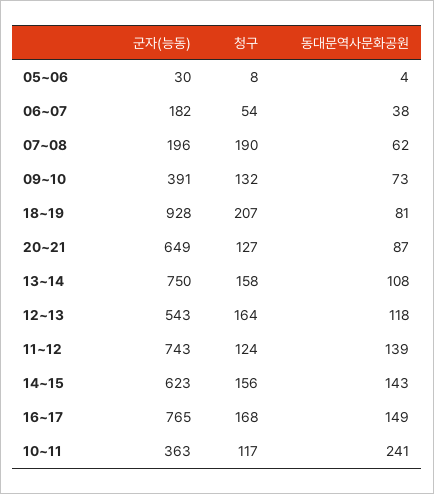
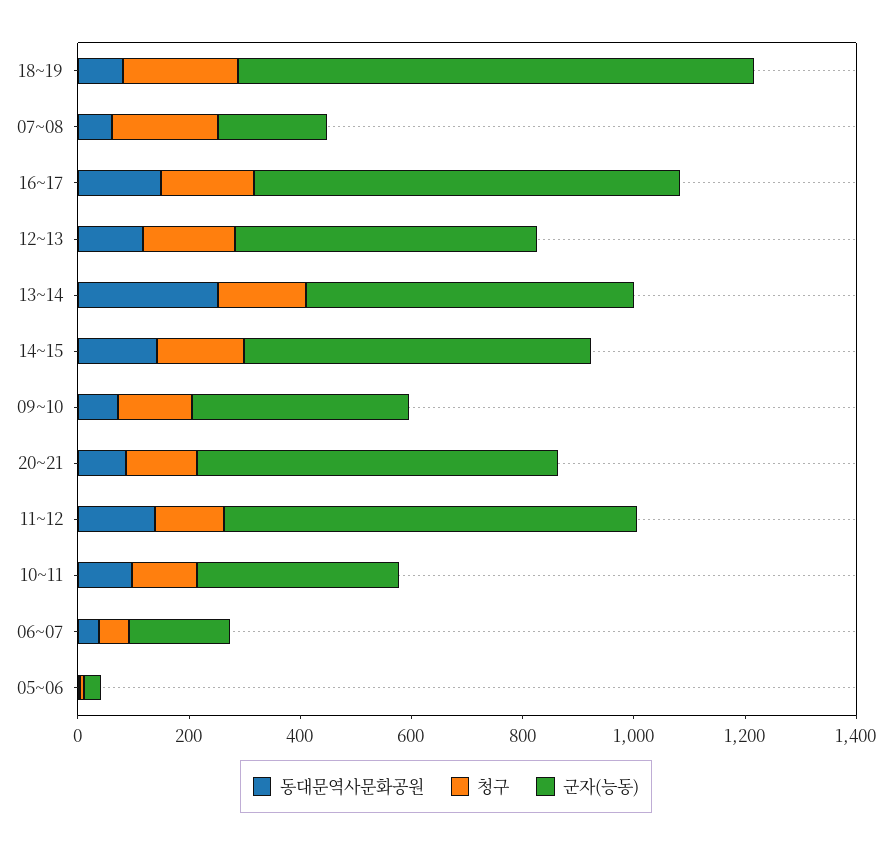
  {
    "군자(능동)": {
      "05~06": 30,
      "06~07": 182,
      "07~08": 196,
      "09~10": 391,
      "18~19": 928,
      "20~21": 649,
-     "13~14": 750,
+     "13~14": 600,
      "12~13": 543,
      "11~12": 743,
      "14~15": 623,
      "16~17": 765,
      "10~11": 363
    },
    "청구": {
      "05~06": 8,
      "06~07": 54,
      "07~08": 190,
      "09~10": 132,
      "18~19": 207,
      "20~21": 127,
      "13~14": 158,
      "12~13": 164,
      "11~12": 124,
      "14~15": 156,
      "16~17": 168,
      "10~11": 117
    },
    "동대문역사문화공원": {
      "05~06": 4,
      "06~07": 38,
      "07~08": 62,
      "09~10": 73,
      "18~19": 81,
      "20~21": 87,
-     "13~14": 108,
+     "13~14": 250,
      "12~13": 118,
      "11~12": 139,
      "14~15": 143,
      "16~17": 149,
-     "10~11": 241
+     "10~11": 100
    }
  }

